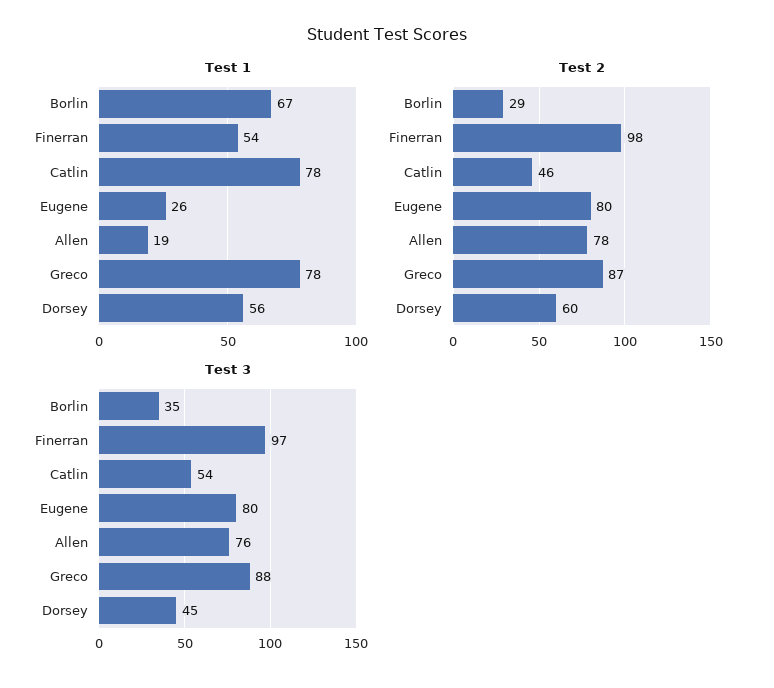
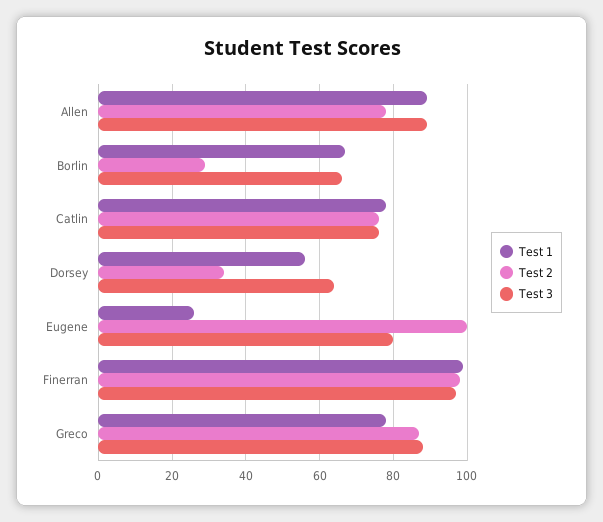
  {
    "Test 1": {
      "Borlin": 67,
-     "Finerran": 54,
+     "Finerran": 100,
      "Catlin": 78,
      "Eugene": 26,
-     "Allen": 19,
+     "Allen": 90,
      "Greco": 78,
      "Dorsey": 56
    },
    "Test 2": {
      "Borlin": 29,
      "Finerran": 98,
-     "Catlin": 46,
+     "Catlin": 75,
-     "Eugene": 80,
+     "Eugene": 100,
      "Allen": 78,
      "Greco": 87,
-     "Dorsey": 60
+     "Dorsey": 35
    },
    "Test 3": {
-     "Borlin": 35,
+     "Borlin": 65,
      "Finerran": 97,
-     "Catlin": 54,
+     "Catlin": 75,
      "Eugene": 80,
-     "Allen": 76,
+     "Allen": 90,
      "Greco": 88,
-     "Dorsey": 45
+     "Dorsey": 65
    }
  }

